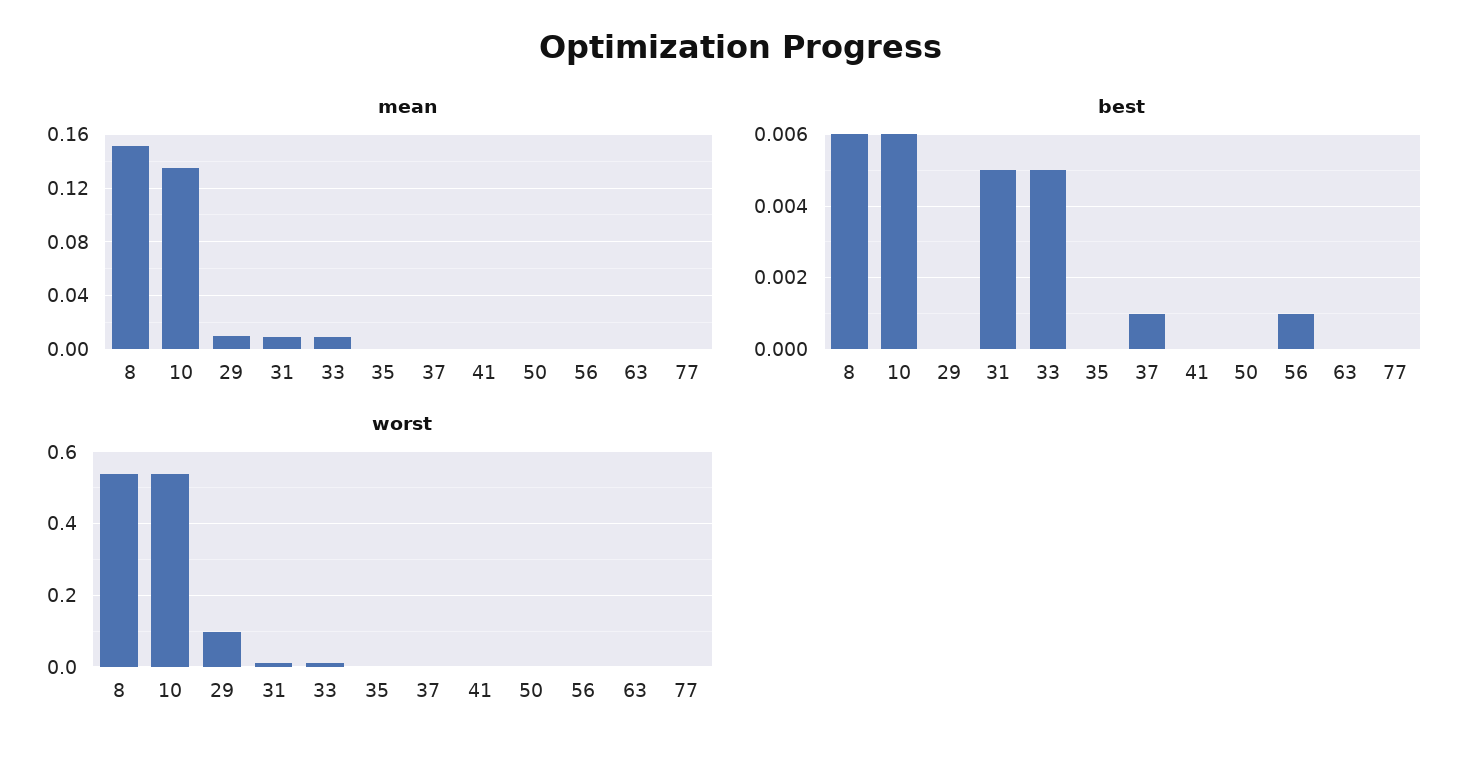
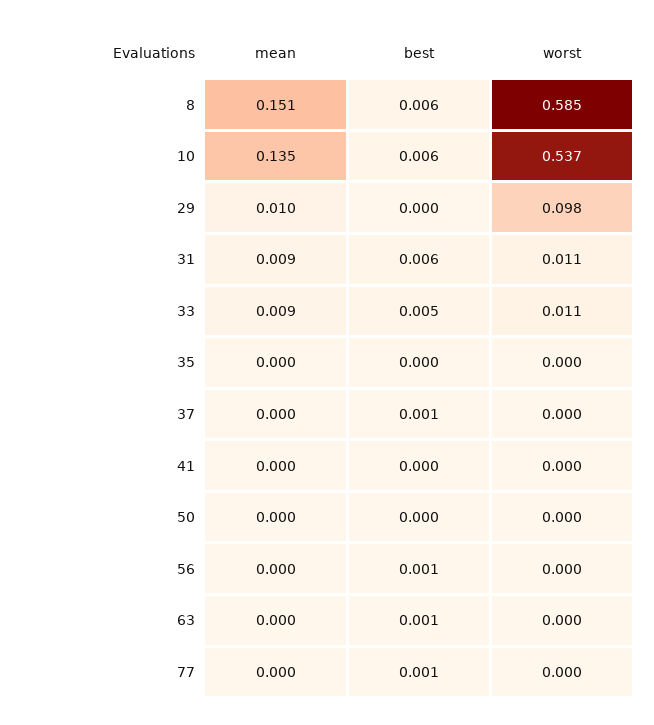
  {
    "mean": {
      "8": 0.151,
      "10": 0.135,
      "29": 0.01,
      "31": 0.009,
      "33": 0.009,
      "35": 0,
      "37": 0,
      "41": 0,
      "50": 0,
      "56": 0,
      "63": 0,
      "77": 0
    },
    "best": {
      "8": 0.006,
      "10": 0.006,
      "29": 0,
-     "31": 0.005,
+     "31": 0.006,
      "33": 0.005,
      "35": 0,
      "37": 0.001,
      "41": 0,
      "50": 0,
      "56": 0.001,
-     "63": 0,
+     "63": 0.001,
-     "77": 0
+     "77": 0.001
    },
    "worst": {
-     "8": 0.54,
+     "8": 0.585,
      "10": 0.537,
      "29": 0.098,
      "31": 0.011,
      "33": 0.011,
      "35": 0,
      "37": 0,
      "41": 0,
      "50": 0,
      "56": 0,
      "63": 0,
      "77": 0
    }
  }

